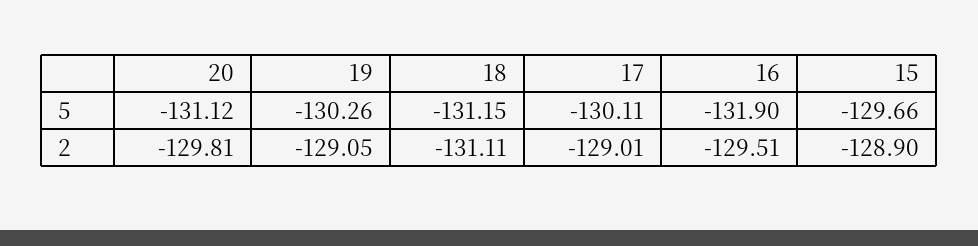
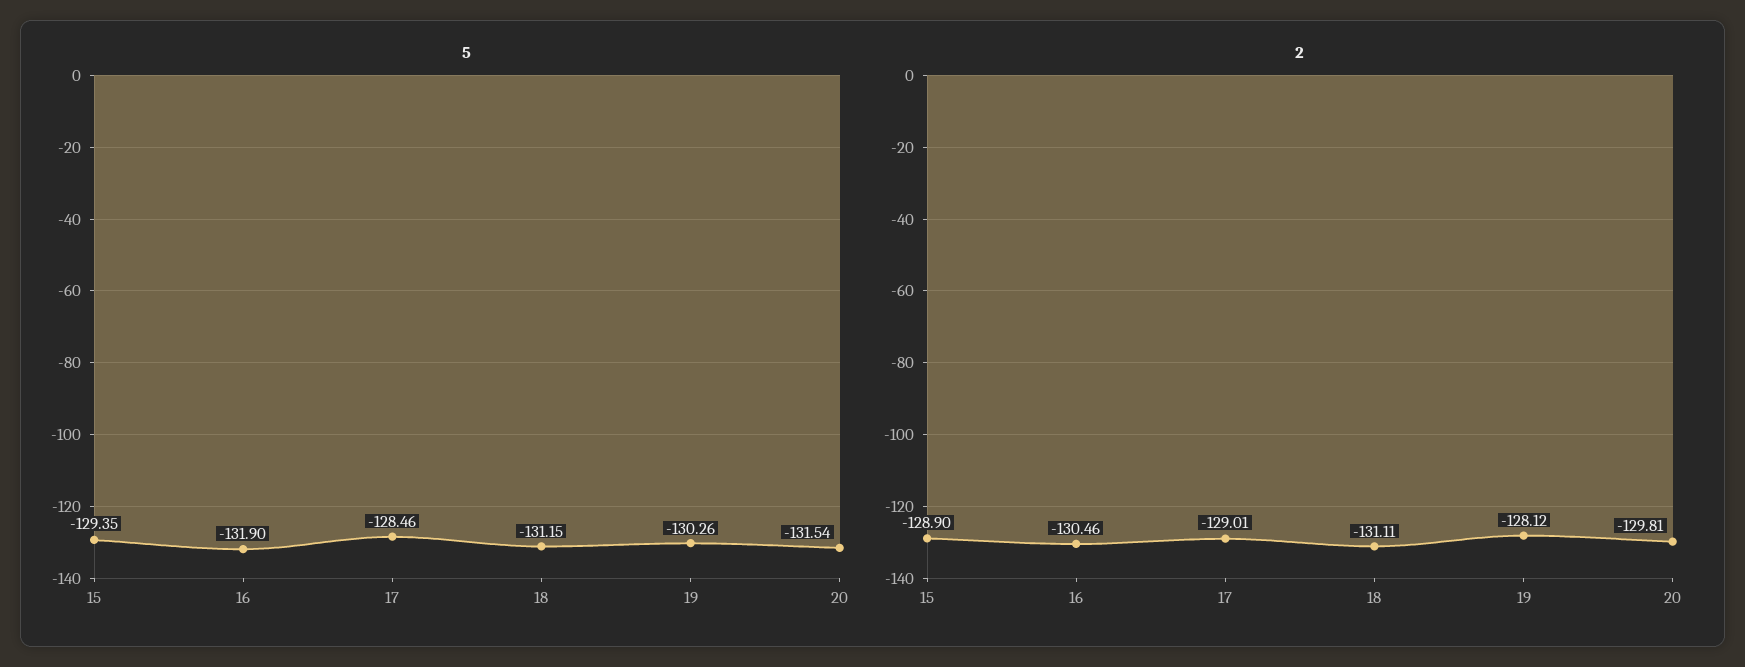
  {
    "5": {
-     "20": -131.12,
+     "20": -131.54,
      "19": -130.26,
      "18": -131.15,
-     "17": -130.11,
+     "17": -128.46,
      "16": -131.9,
-     "15": -129.66
+     "15": -129.35
    },
    "2": {
      "20": -129.81,
-     "19": -129.05,
+     "19": -128.12,
      "18": -131.11,
      "17": -129.01,
-     "16": -129.51,
+     "16": -130.46,
      "15": -128.9
    }
  }

